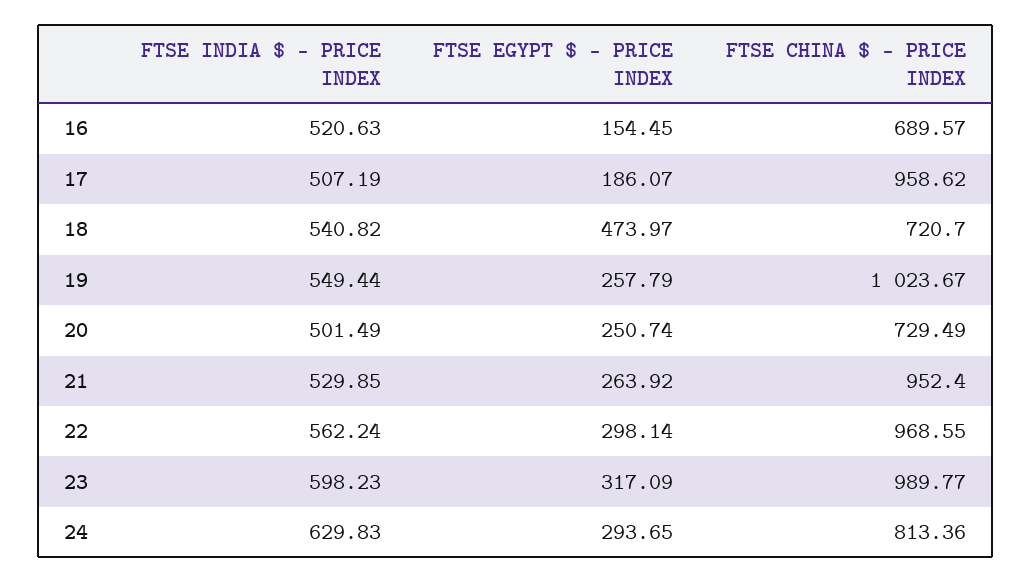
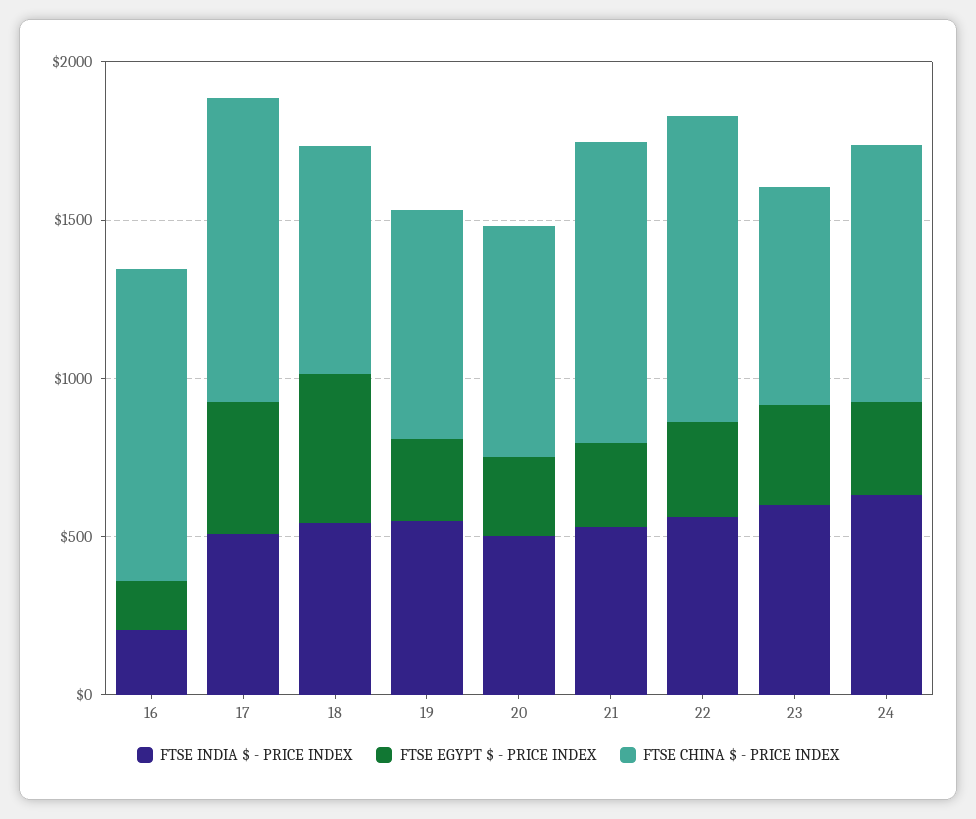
  {
    "FTSE INDIA $ - PRICE INDEX": {
-     "16": 520.63,
+     "16": 200,
      "17": 507.19,
      "18": 540.82,
      "19": 549.44,
      "20": 501.49,
      "21": 529.85,
      "22": 562.24,
      "23": 598.23,
      "24": 629.83
    },
    "FTSE EGYPT $ - PRICE INDEX": {
      "16": 154.45,
-     "17": 186.07,
+     "17": 400,
      "18": 473.97,
      "19": 257.79,
      "20": 250.74,
      "21": 263.92,
      "22": 298.14,
      "23": 317.09,
      "24": 293.65
    },
    "FTSE CHINA $ - PRICE INDEX": {
-     "16": 689.57,
+     "16": 1000,
      "17": 958.62,
      "18": 720.7,
-     "19": 1023.67,
+     "19": 700,
      "20": 729.49,
      "21": 952.4,
      "22": 968.55,
-     "23": 989.77,
+     "23": 700,
      "24": 813.36
    }
  }

